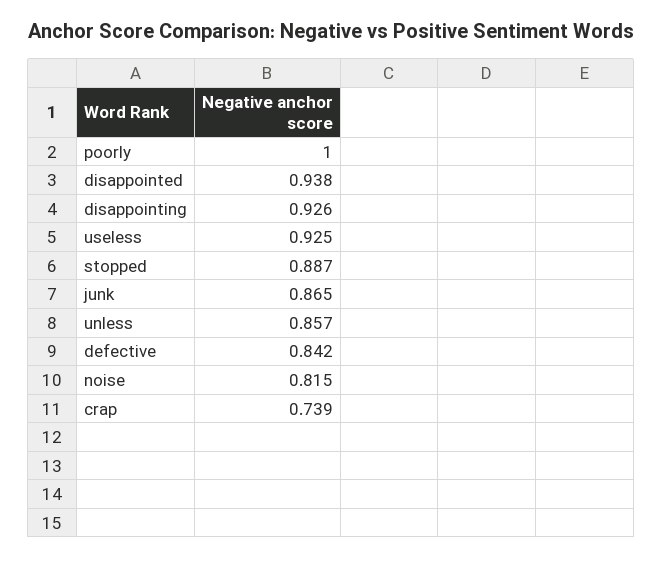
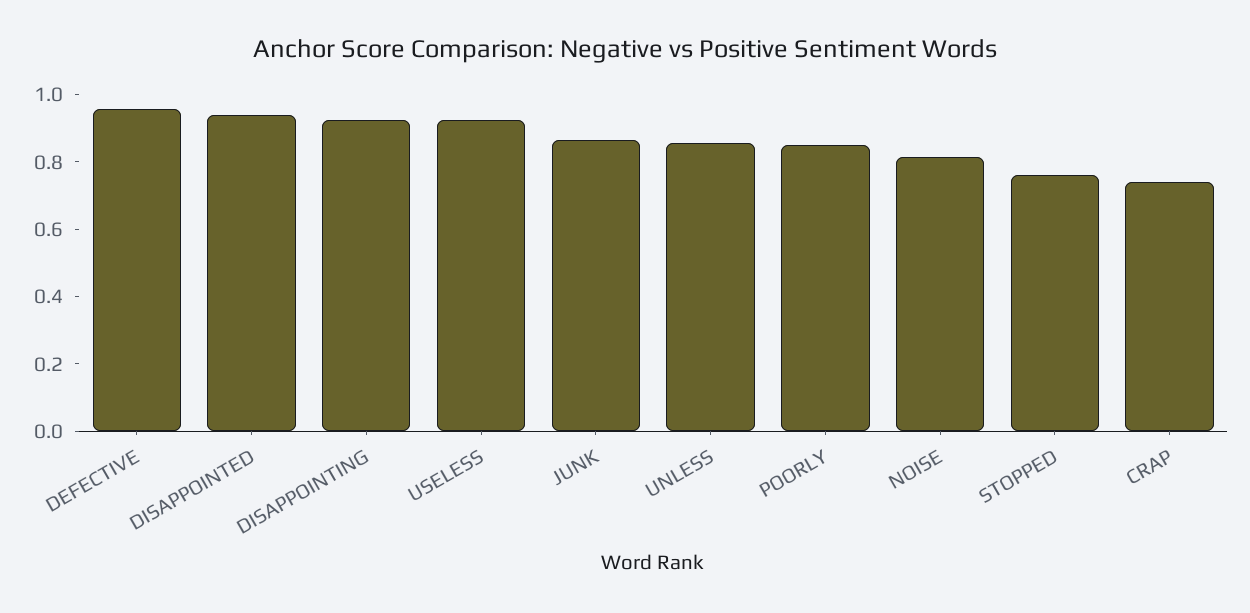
  {
-   "poorly": 1,
+   "poorly": 0.85,
    "disappointed": 0.938,
    "disappointing": 0.926,
    "useless": 0.925,
-   "stopped": 0.887,
+   "stopped": 0.75,
    "junk": 0.865,
    "unless": 0.857,
-   "defective": 0.842,
+   "defective": 0.95,
    "noise": 0.815,
    "crap": 0.739
  }

